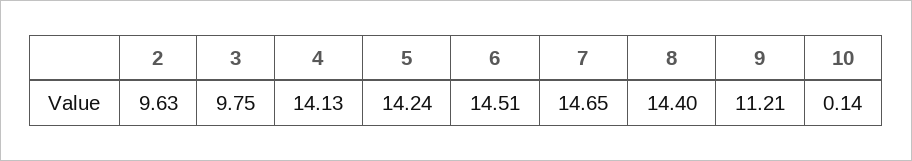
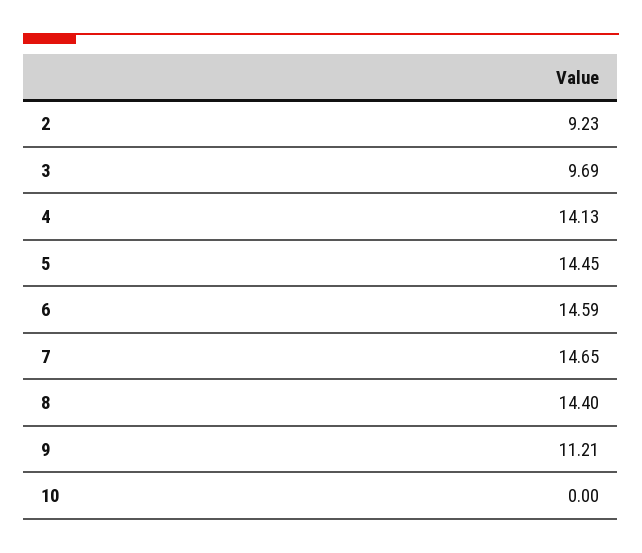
  {
-   "2": 9.63,
+   "2": 9.23,
-   "3": 9.75,
+   "3": 9.69,
    "4": 14.13,
-   "5": 14.24,
+   "5": 14.45,
-   "6": 14.51,
+   "6": 14.59,
    "7": 14.65,
    "8": 14.4,
    "9": 11.21,
-   "10": 0.14
+   "10": 0
  }

